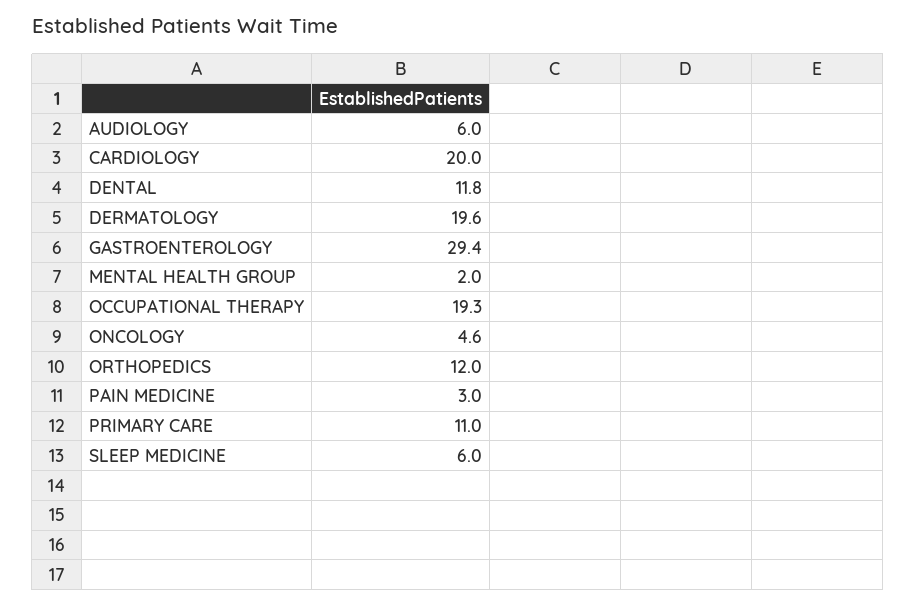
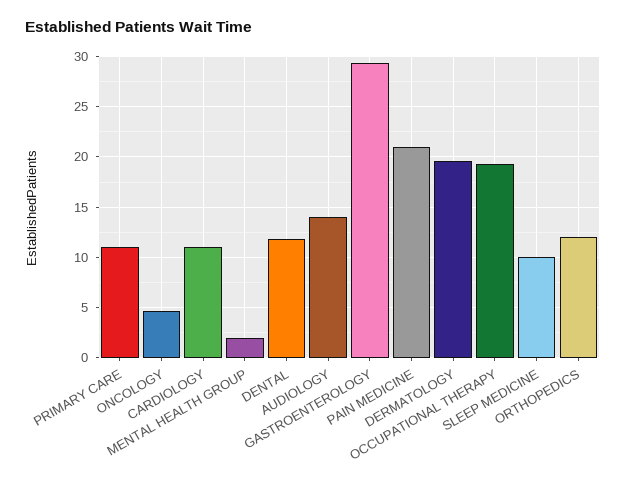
  {
-   "AUDIOLOGY": 6,
+   "AUDIOLOGY": 14,
-   "CARDIOLOGY": 20,
+   "CARDIOLOGY": 11,
    "DENTAL": 11.8,
    "DERMATOLOGY": 19.6,
    "GASTROENTEROLOGY": 29.4,
    "MENTAL HEALTH GROUP": 2,
    "OCCUPATIONAL THERAPY": 19.3,
    "ONCOLOGY": 4.6,
    "ORTHOPEDICS": 12,
-   "PAIN MEDICINE": 3,
+   "PAIN MEDICINE": 21,
    "PRIMARY CARE": 11,
-   "SLEEP MEDICINE": 6
+   "SLEEP MEDICINE": 10
  }

